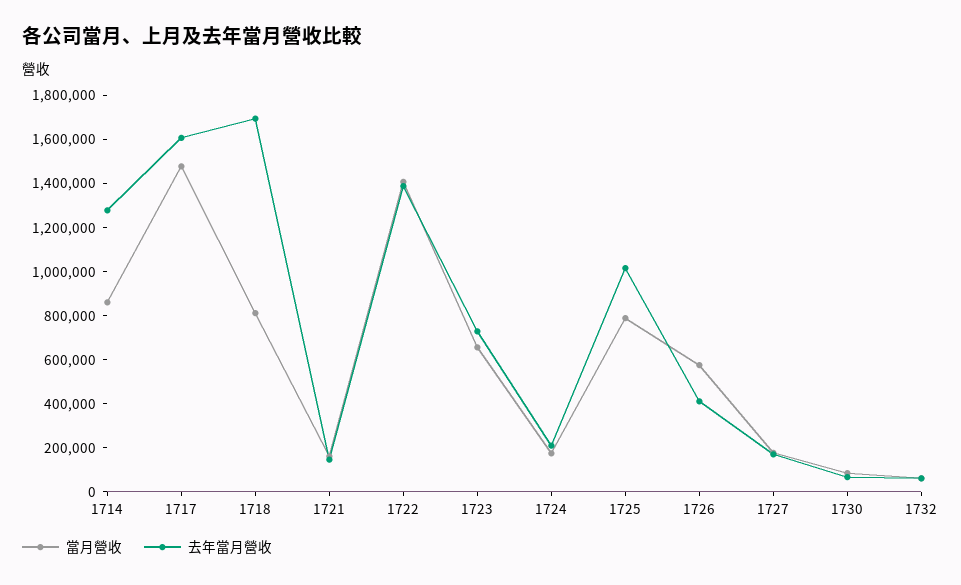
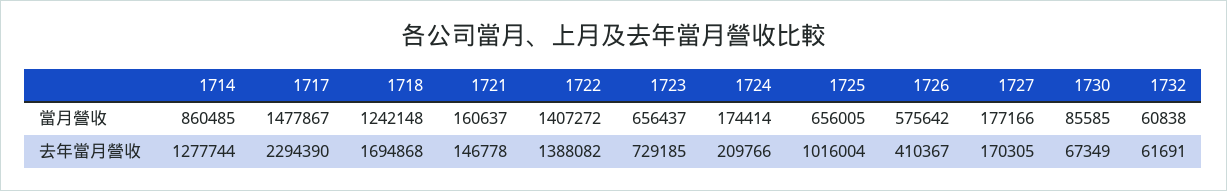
  {
    "當月營收": {
      "1714": 860485,
      "1717": 1477867,
-     "1718": 800000,
+     "1718": 1242148,
      "1721": 160637,
      "1722": 1407272,
      "1723": 656437,
      "1724": 174414,
-     "1725": 800000,
+     "1725": 656005,
      "1726": 575642,
      "1727": 177166,
      "1730": 85585,
      "1732": 60838
    },
    "去年當月營收": {
      "1714": 1277744,
-     "1717": 1600000,
+     "1717": 2294390,
      "1718": 1694868,
      "1721": 146778,
      "1722": 1388082,
      "1723": 729185,
      "1724": 209766,
      "1725": 1016004,
      "1726": 410367,
      "1727": 170305,
      "1730": 67349,
      "1732": 61691
    }
  }

